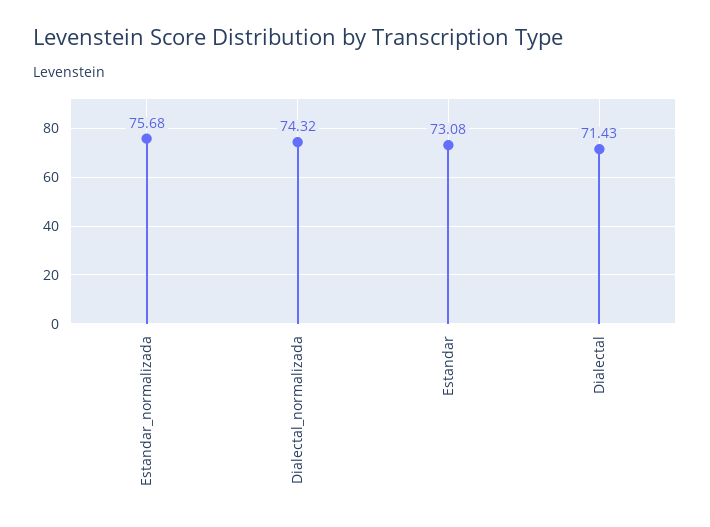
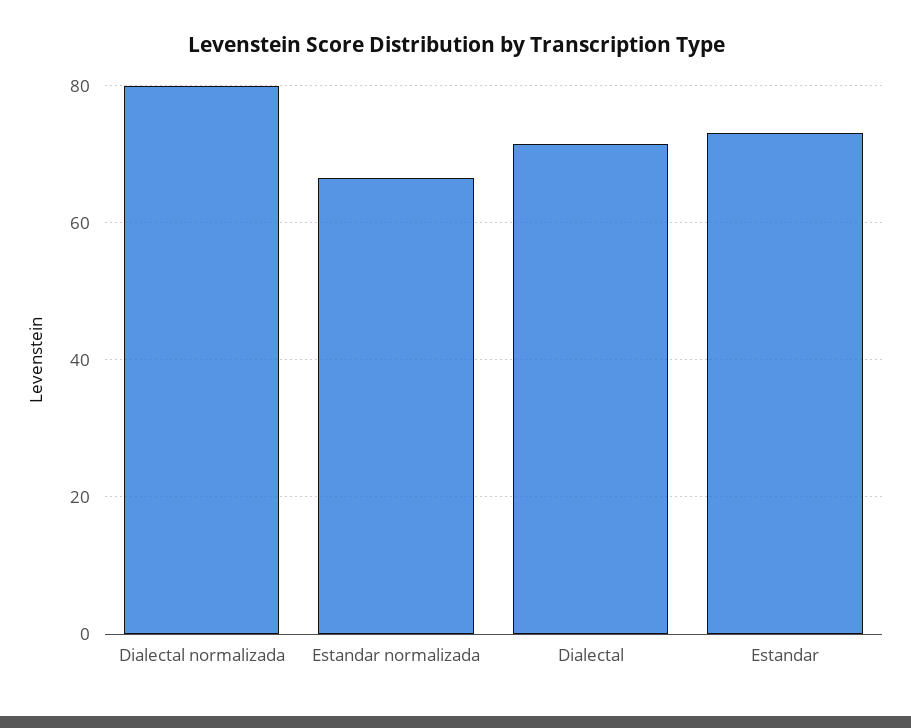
  {
-   "Estandar_normalizada": 75.68,
+   "Estandar_normalizada": 66,
-   "Dialectal_normalizada": 74.32,
+   "Dialectal_normalizada": 80,
    "Estandar": 73.08,
    "Dialectal": 71.43
  }

